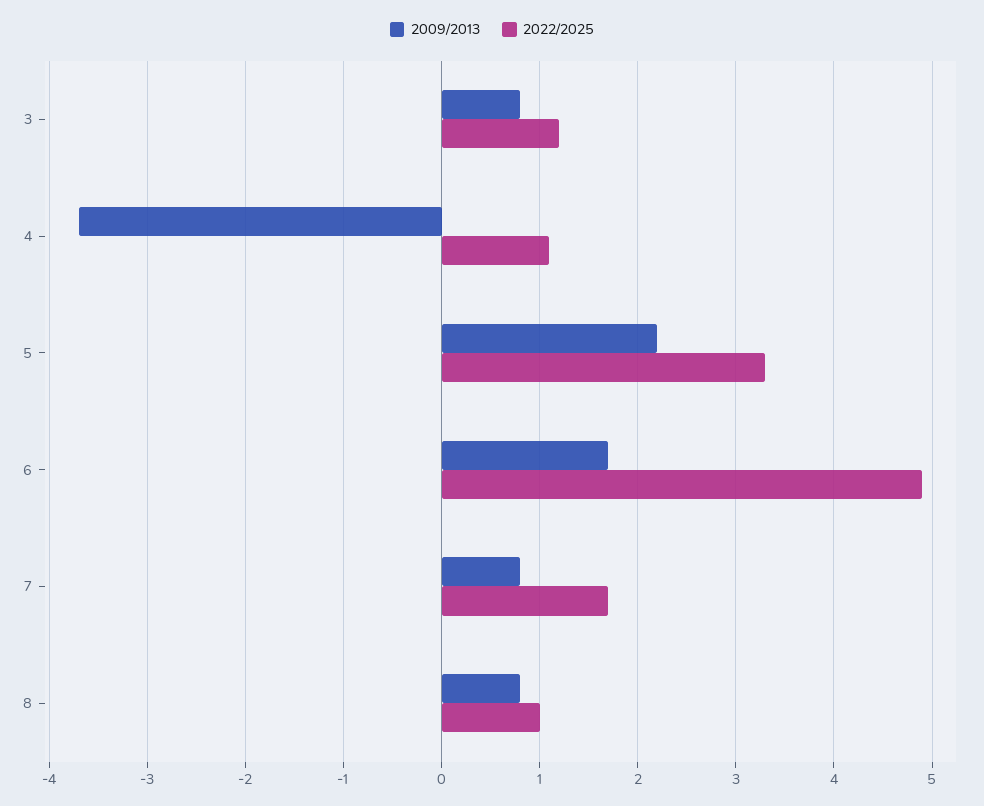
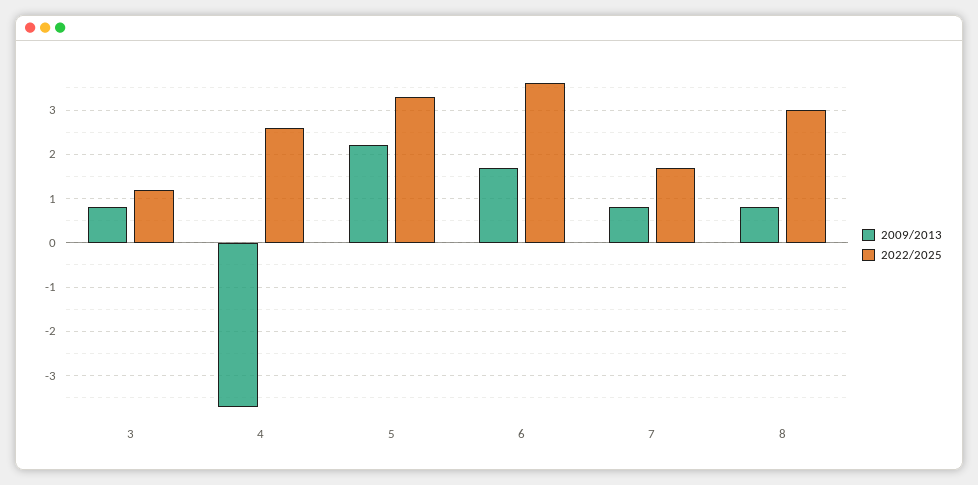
  {
    "2009/2013": {
      "3": 0.8,
      "4": -3.7,
      "5": 2.2,
      "6": 1.7,
      "7": 0.8,
      "8": 0.8
    },
    "2022/2025": {
      "3": 1.2,
-     "4": 1.1,
+     "4": 2.5,
      "5": 3.3,
-     "6": 4.9,
+     "6": 3.5,
      "7": 1.7,
-     "8": 1
+     "8": 3
    }
  }

